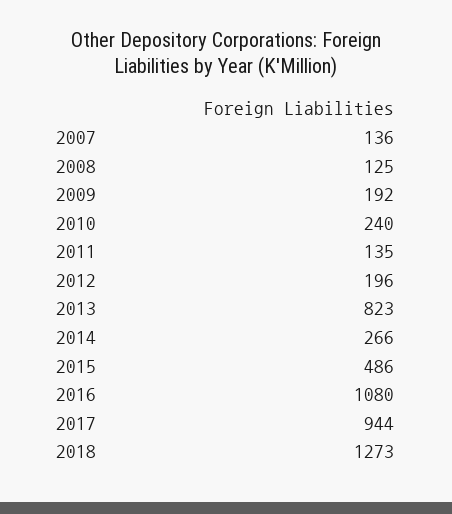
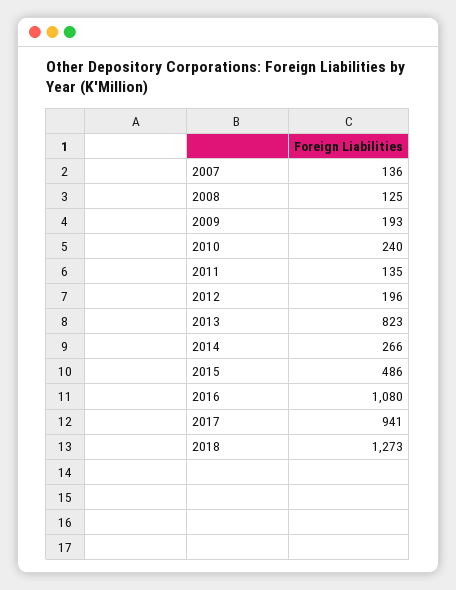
  {
    "2007": 136,
    "2008": 125,
-   "2009": 192,
+   "2009": 193,
    "2010": 240,
    "2011": 135,
    "2012": 196,
    "2013": 823,
    "2014": 266,
    "2015": 486,
    "2016": 1080,
-   "2017": 944,
+   "2017": 941,
    "2018": 1273
  }

